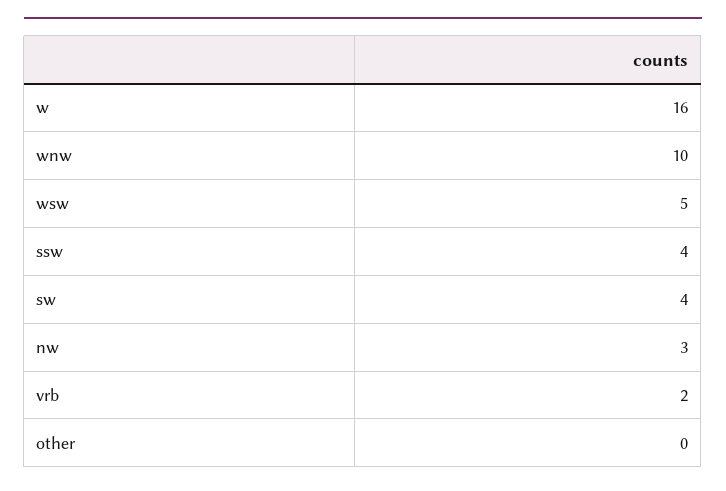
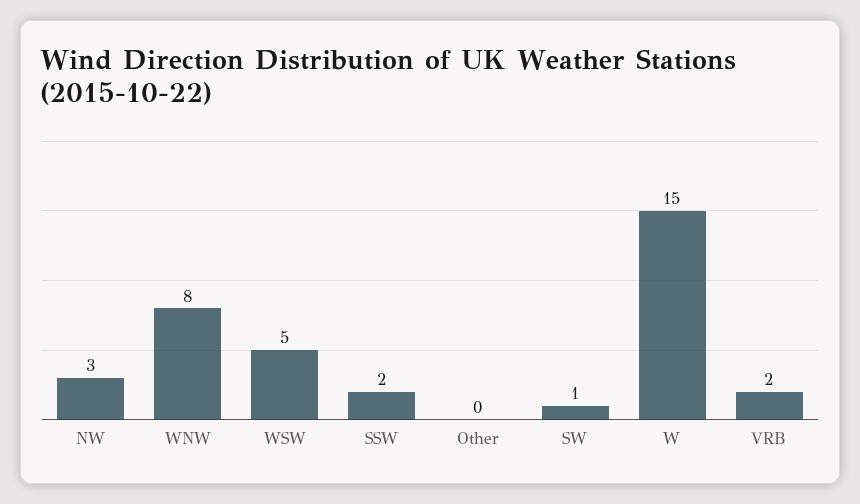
  {
-   "w": 16,
+   "w": 15,
-   "wnw": 10,
+   "wnw": 8,
    "wsw": 5,
-   "ssw": 4,
+   "ssw": 2,
-   "sw": 4,
+   "sw": 1,
    "nw": 3,
    "vrb": 2,
    "other": 0
  }

